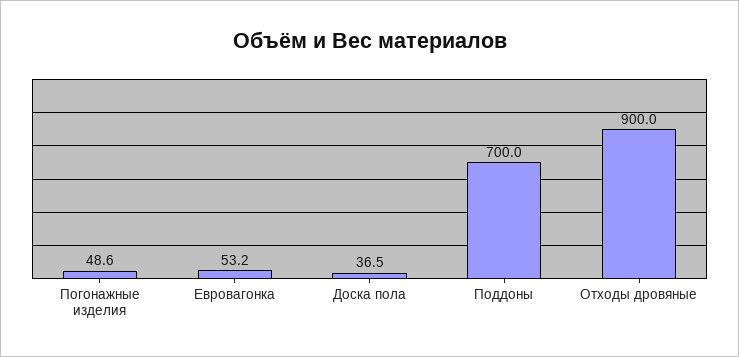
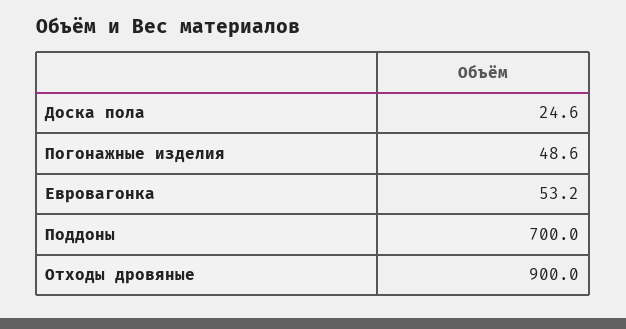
  {
    "Погонажные изделия": 48.6,
    "Евровагонка": 53.2,
-   "Доска пола": 36.5,
+   "Доска пола": 24.6,
    "Поддоны": 700,
    "Отходы дровяные": 900
  }

